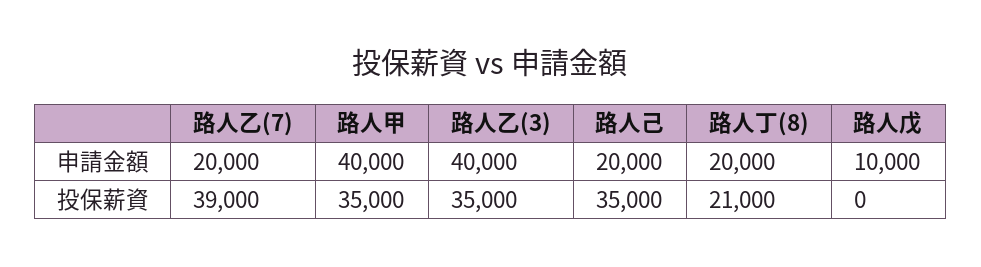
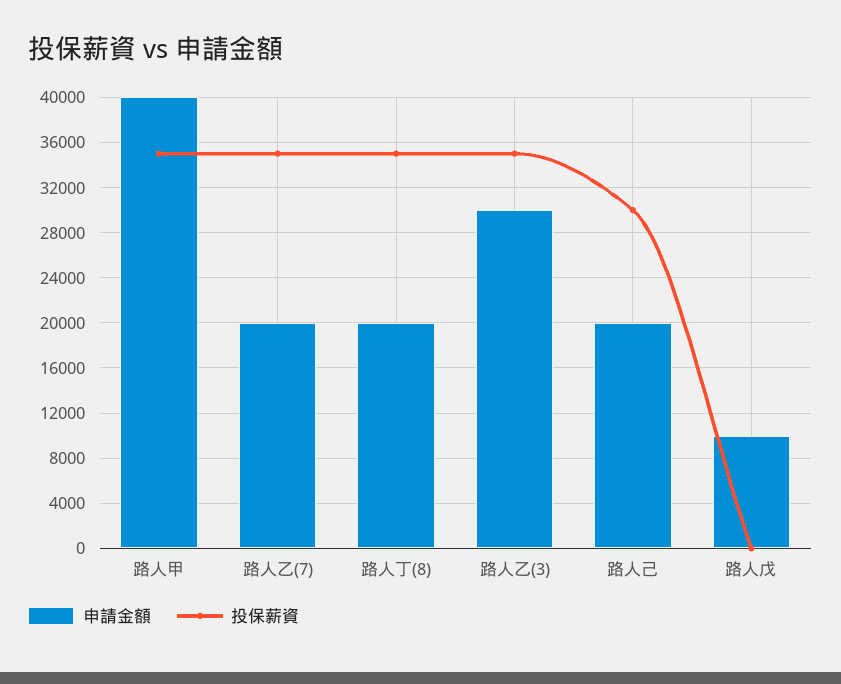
  {
    "申請金額": {
      "路人乙(7)": 20000,
      "路人甲": 40000,
-     "路人乙(3)": 40000,
+     "路人乙(3)": 30000,
      "路人己": 20000,
      "路人丁(8)": 20000,
      "路人戊": 10000
    },
    "投保薪資": {
-     "路人乙(7)": 39000,
+     "路人乙(7)": 35000,
      "路人甲": 35000,
      "路人乙(3)": 35000,
-     "路人己": 35000,
+     "路人己": 30000,
-     "路人丁(8)": 21000,
+     "路人丁(8)": 35000,
      "路人戊": 0
    }
  }

